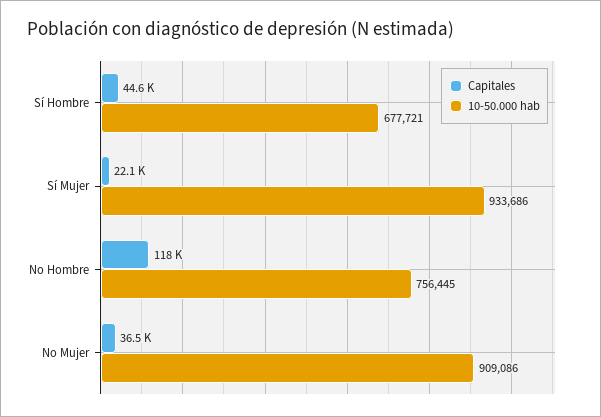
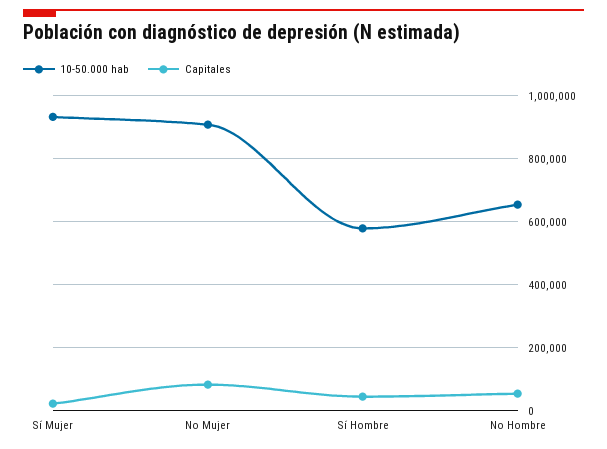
  {
    "Capitales": {
      "Sí Hombre": 44600,
      "Sí Mujer": 22100,
-     "No Hombre": 118000,
+     "No Hombre": 60000,
-     "No Mujer": 36500
+     "No Mujer": 80000
    },
    "10-50.000 hab": {
-     "Sí Hombre": 677721,
+     "Sí Hombre": 580000,
      "Sí Mujer": 933686,
-     "No Hombre": 756445,
+     "No Hombre": 660000,
      "No Mujer": 909086
    }
  }

